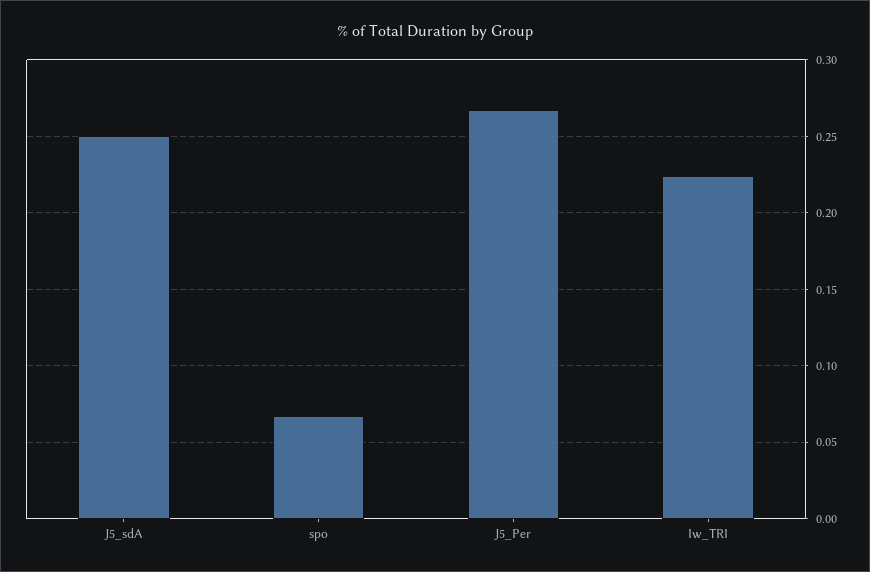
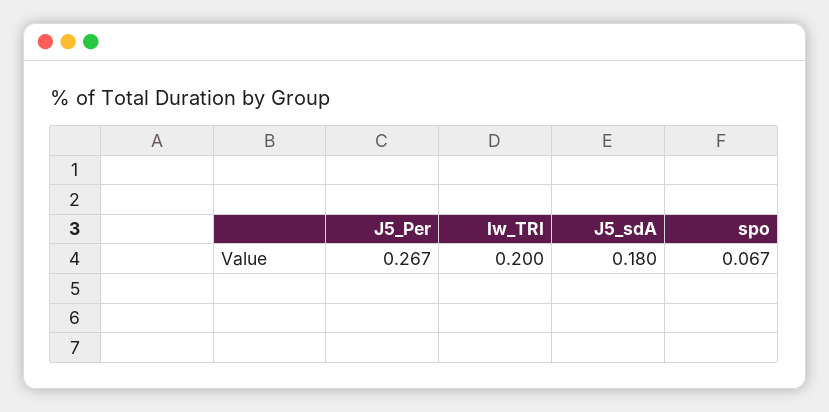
  {
-   "J5_sdA": 0.25,
+   "J5_sdA": 0.18,
    "spo": 0.067,
    "J5_Per": 0.267,
-   "Iw_TRI": 0.225
+   "Iw_TRI": 0.2
  }

